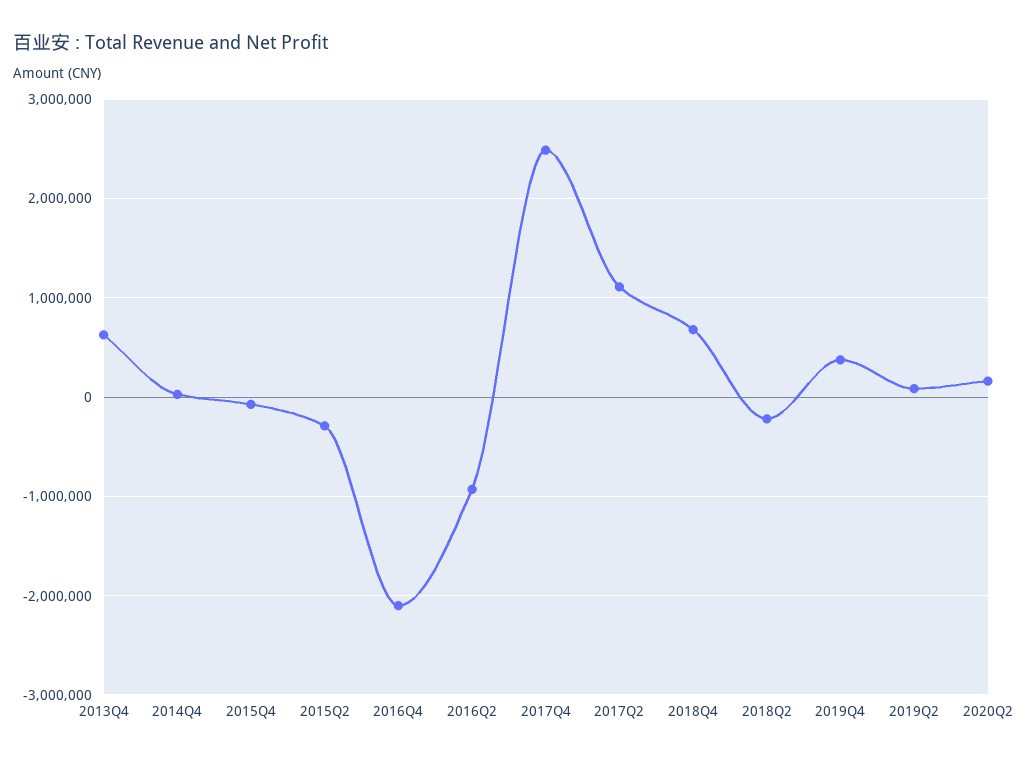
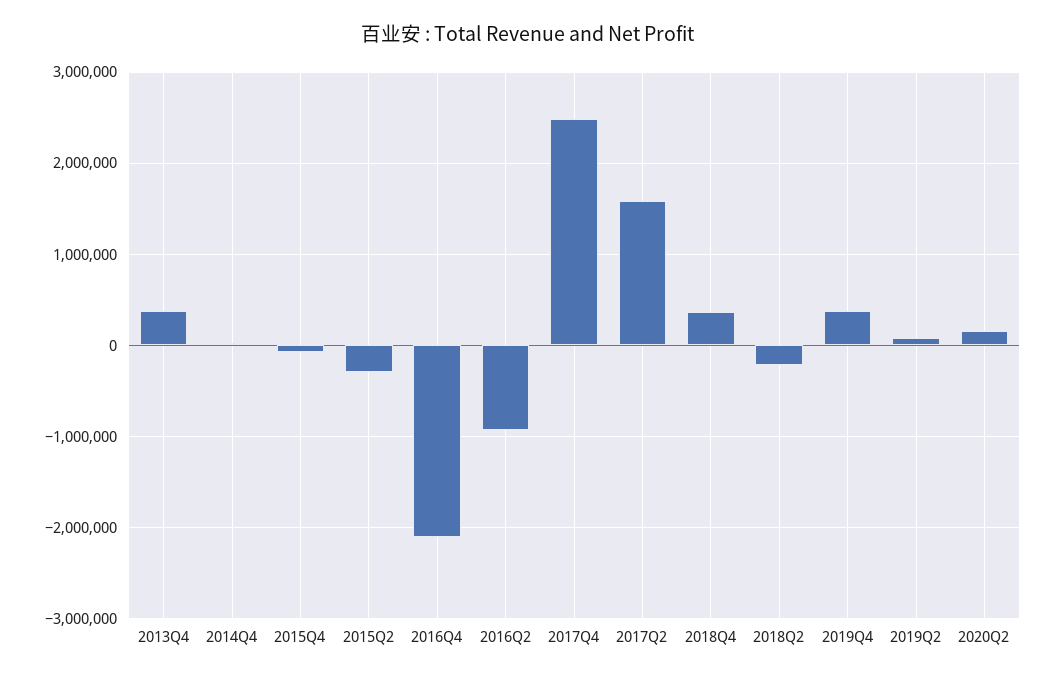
  {
-   "2013Q4": 600000,
+   "2013Q4": 400000,
    "2014Q4": 0,
    "2015Q4": -100000,
    "2015Q2": -300000,
    "2016Q4": -2100000,
    "2016Q2": -900000,
    "2017Q4": 2500000,
-   "2017Q2": 1100000,
+   "2017Q2": 1600000,
-   "2018Q4": 700000,
+   "2018Q4": 400000,
    "2018Q2": -200000,
    "2019Q4": 400000,
    "2019Q2": 100000,
    "2020Q2": 200000
  }

